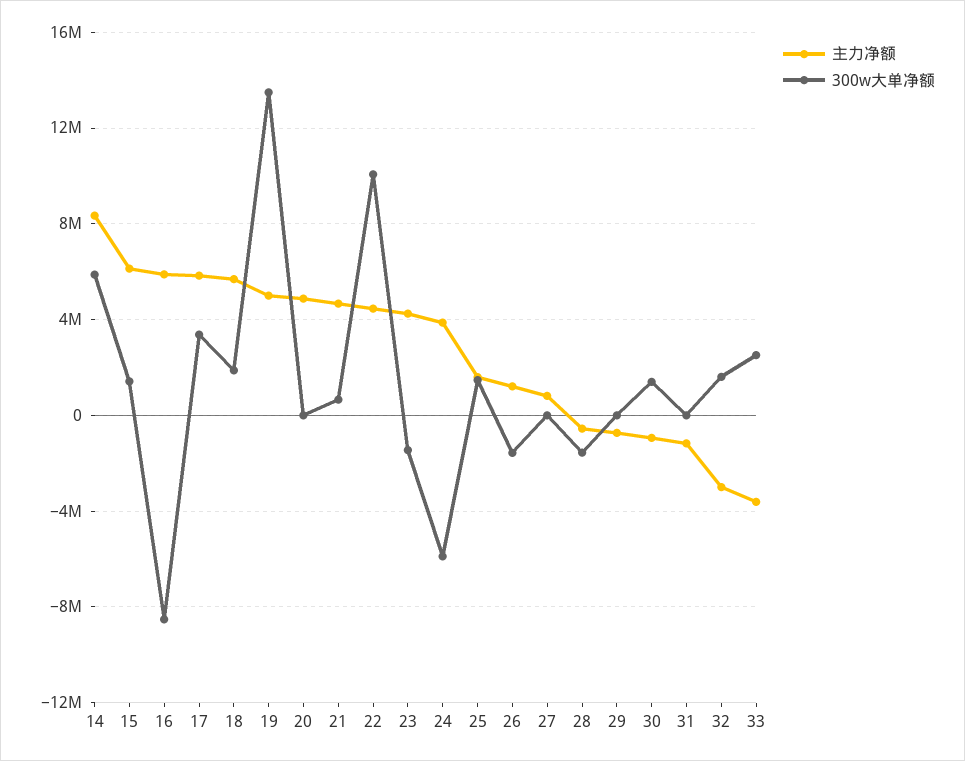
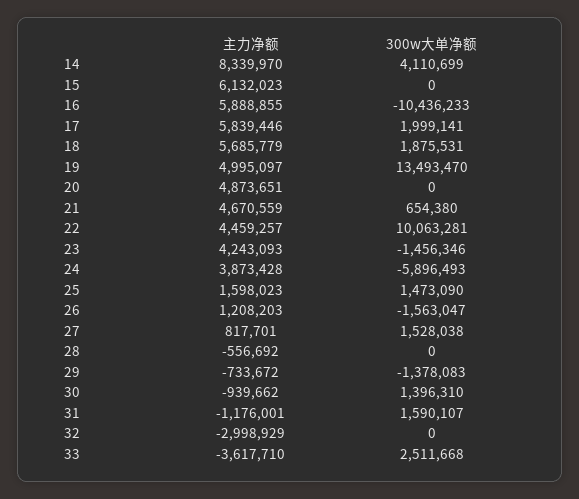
  {
    "主力净额": {
      "14": 8339970,
      "15": 6132023,
      "16": 5888855,
      "17": 5839446,
      "18": 5685779,
      "19": 4995097,
      "20": 4873651,
      "21": 4670559,
      "22": 4459257,
      "23": 4243093,
      "24": 3873428,
      "25": 1598023,
      "26": 1208203,
      "27": 817701,
      "28": -556692,
      "29": -733672,
      "30": -939662,
      "31": -1176001,
      "32": -2998929,
      "33": -3617710
    },
    "300w大单净额": {
-     "14": 6000000,
+     "14": 4110699,
-     "15": 1500000,
+     "15": 0,
-     "16": -8500000,
+     "16": -10436233,
-     "17": 3500000,
+     "17": 1999141,
      "18": 1875531,
      "19": 13493470,
      "20": 0,
      "21": 654380,
      "22": 10063281,
      "23": -1456346,
      "24": -5896493,
      "25": 1473090,
      "26": -1563047,
-     "27": 0,
+     "27": 1528038,
-     "28": -1500000,
+     "28": 0,
-     "29": 0,
+     "29": -1378083,
      "30": 1396310,
-     "31": 0,
+     "31": 1590107,
-     "32": 1500000,
+     "32": 0,
      "33": 2511668
    }
  }

